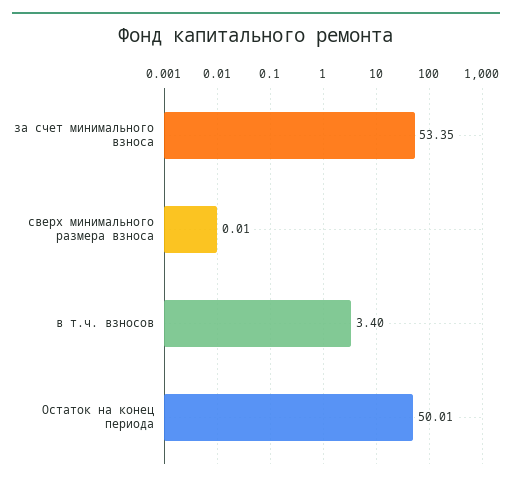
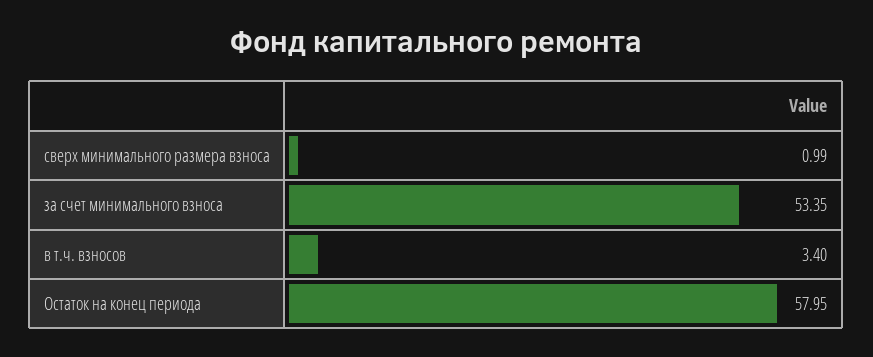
  {
    "за счет минимального взноса": 53.35,
-   "сверх минимального размера взноса": 0.01,
+   "сверх минимального размера взноса": 0.99,
    "в т.ч. взносов": 3.4,
-   "Остаток на конец периода": 50.01
+   "Остаток на конец периода": 57.95
  }

